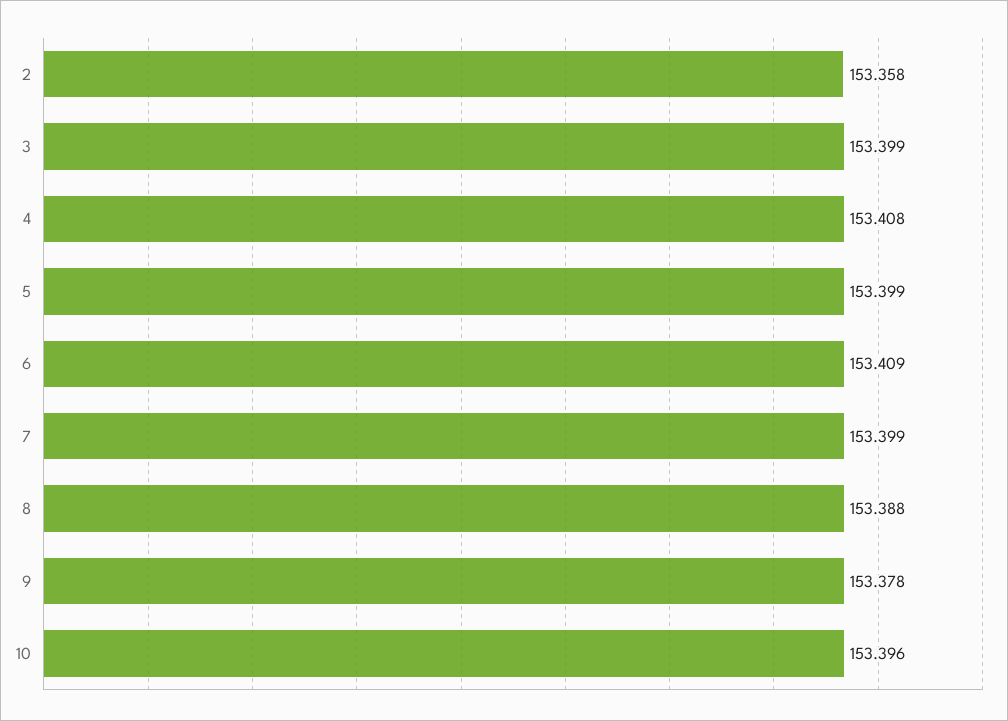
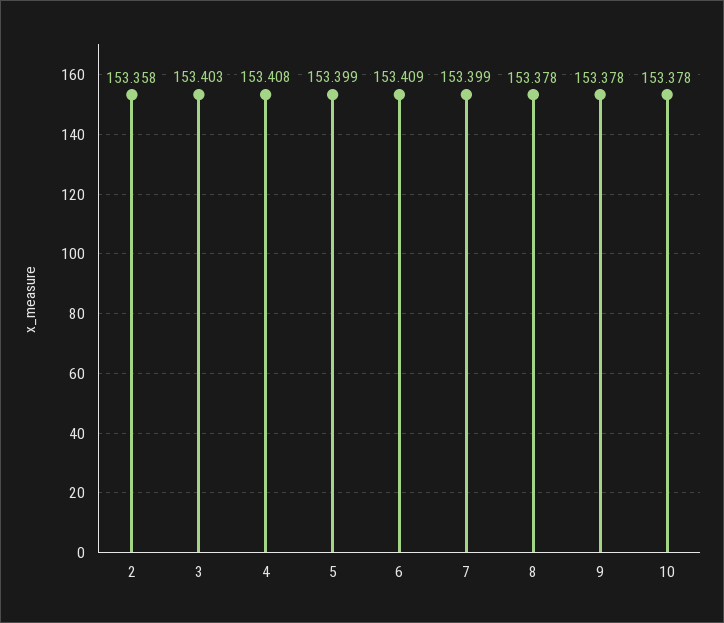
  {
    "2": 153.358,
-   "3": 153.399,
+   "3": 153.403,
    "4": 153.408,
    "5": 153.399,
    "6": 153.409,
    "7": 153.399,
-   "8": 153.388,
+   "8": 153.378,
    "9": 153.378,
-   "10": 153.396
+   "10": 153.378
  }

